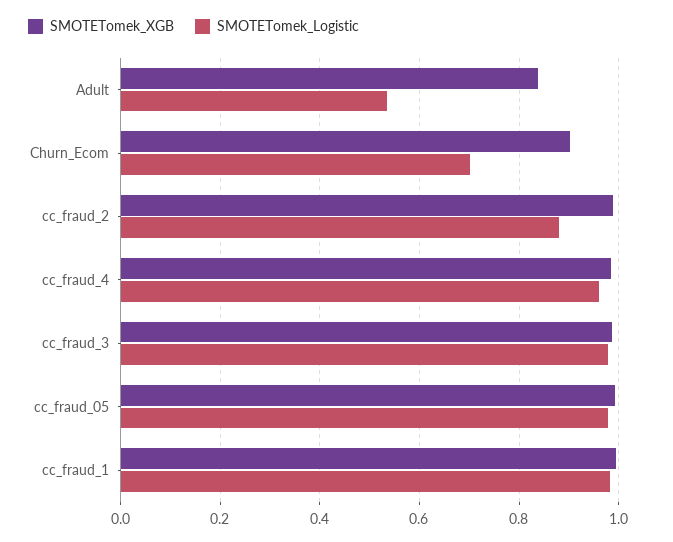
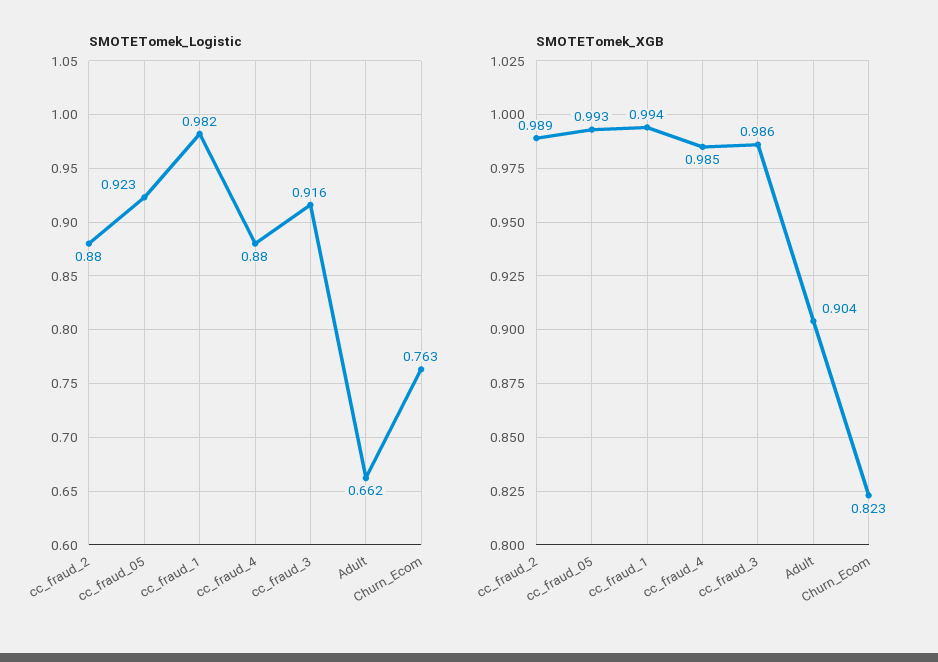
  {
    "SMOTETomek_XGB": {
-     "Adult": 0.84,
+     "Adult": 0.904,
-     "Churn_Ecom": 0.9,
+     "Churn_Ecom": 0.823,
      "cc_fraud_2": 0.989,
      "cc_fraud_4": 0.985,
      "cc_fraud_3": 0.986,
      "cc_fraud_05": 0.993,
      "cc_fraud_1": 0.994
    },
    "SMOTETomek_Logistic": {
-     "Adult": 0.54,
+     "Adult": 0.662,
-     "Churn_Ecom": 0.7,
+     "Churn_Ecom": 0.763,
      "cc_fraud_2": 0.88,
-     "cc_fraud_4": 0.96,
+     "cc_fraud_4": 0.88,
-     "cc_fraud_3": 0.98,
+     "cc_fraud_3": 0.916,
-     "cc_fraud_05": 0.98,
+     "cc_fraud_05": 0.923,
      "cc_fraud_1": 0.982
    }
  }

